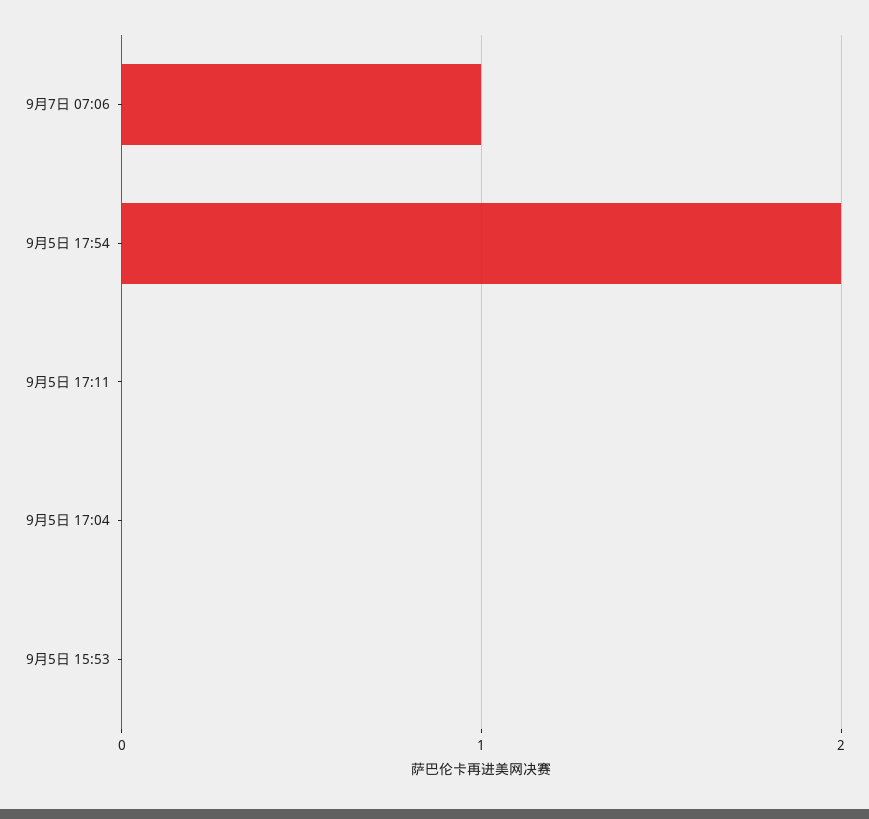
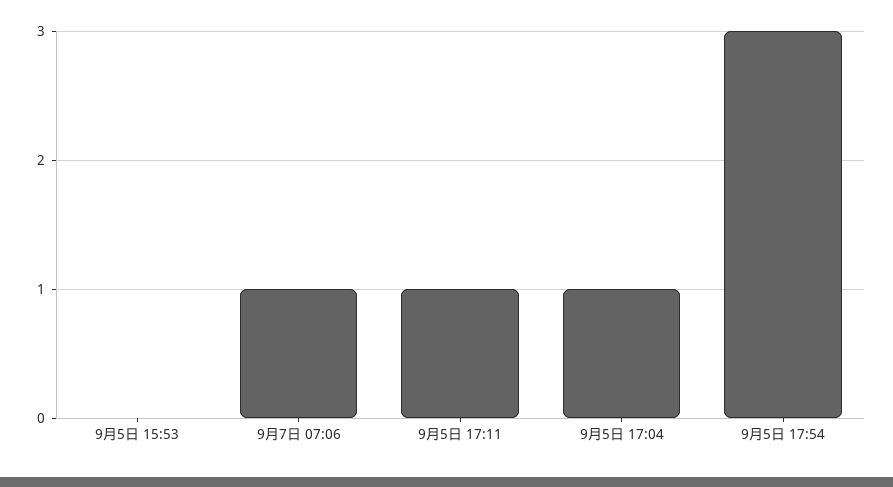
  {
    "9月7日 07:06": 1,
-   "9月5日 17:54": 2,
+   "9月5日 17:54": 3,
-   "9月5日 17:11": 0,
+   "9月5日 17:11": 1,
-   "9月5日 17:04": 0,
+   "9月5日 17:04": 1,
    "9月5日 15:53": 0
  }

